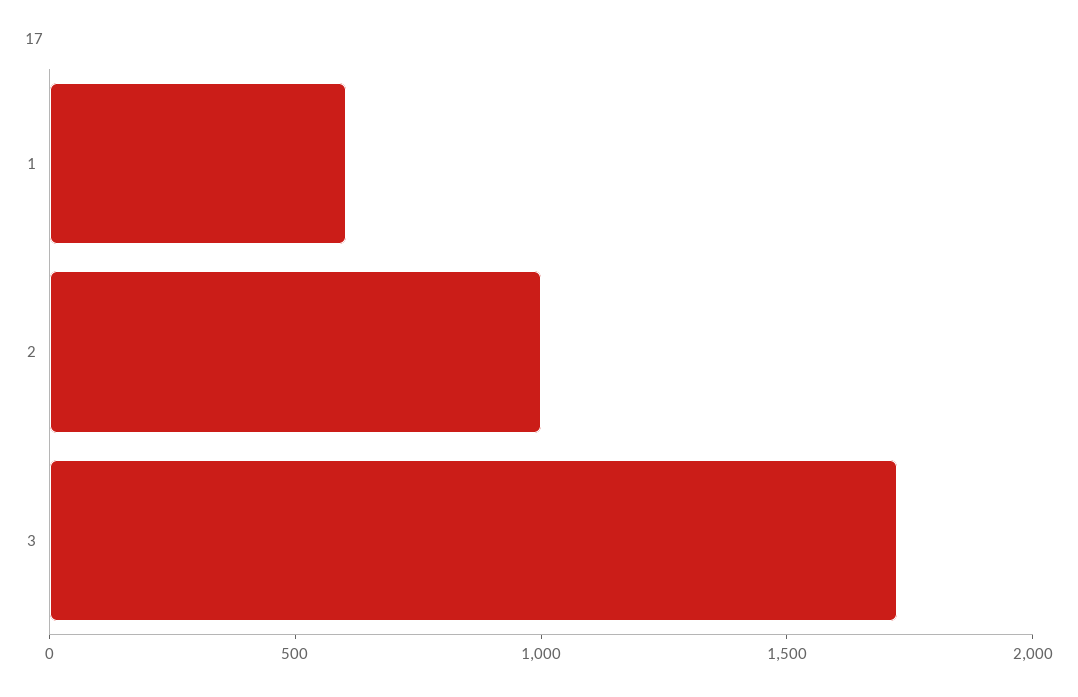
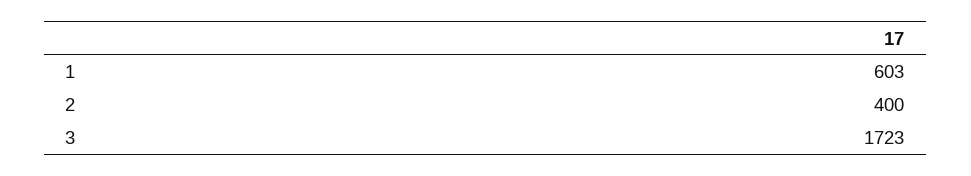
  {
    "1": 603,
-   "2": 1000,
+   "2": 400,
    "3": 1723
  }

